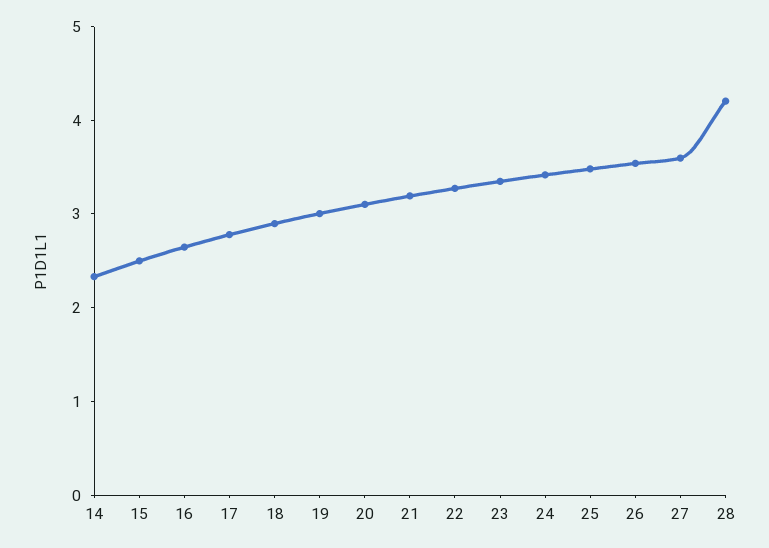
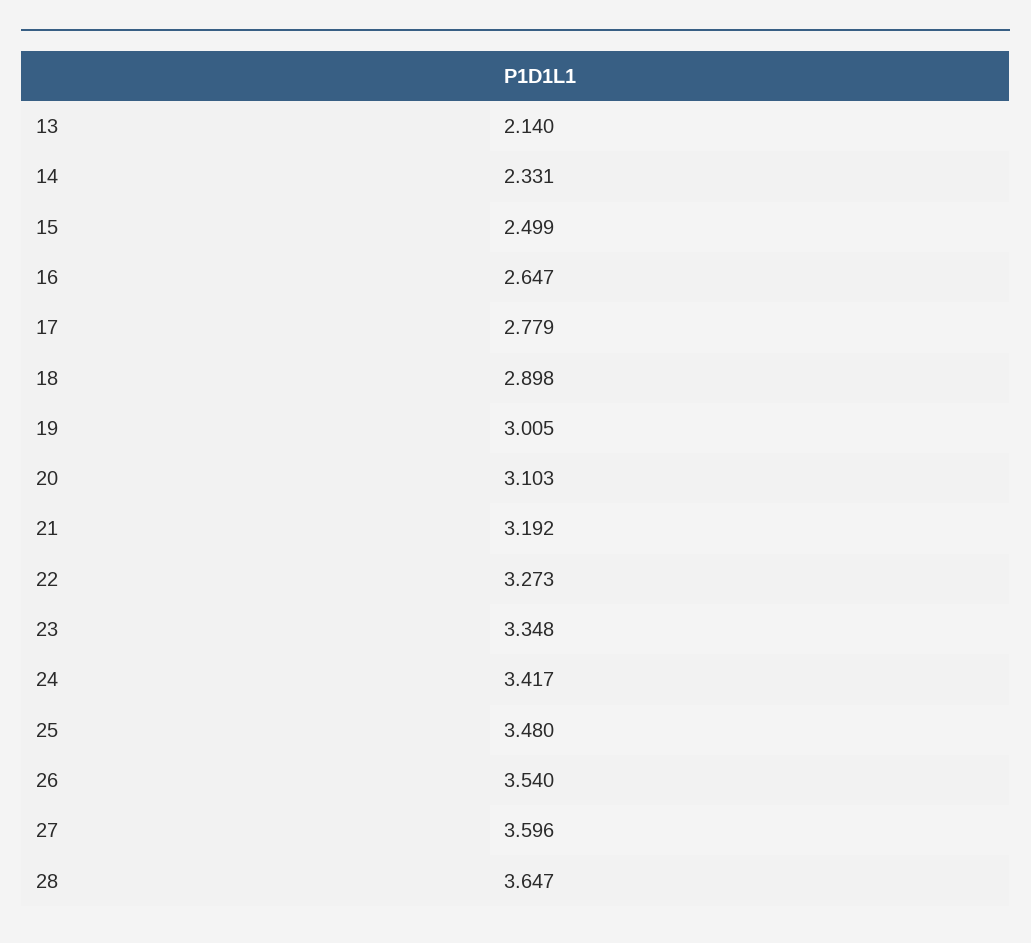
  {
    "14": 2.331,
    "15": 2.499,
    "16": 2.647,
    "17": 2.779,
    "18": 2.898,
    "19": 3.005,
    "20": 3.103,
    "21": 3.192,
    "22": 3.273,
    "23": 3.348,
    "24": 3.417,
    "25": 3.48,
    "26": 3.54,
    "27": 3.596,
-   "28": 4.2
+   "28": 3.647,
+   "13": 2.14
  }

